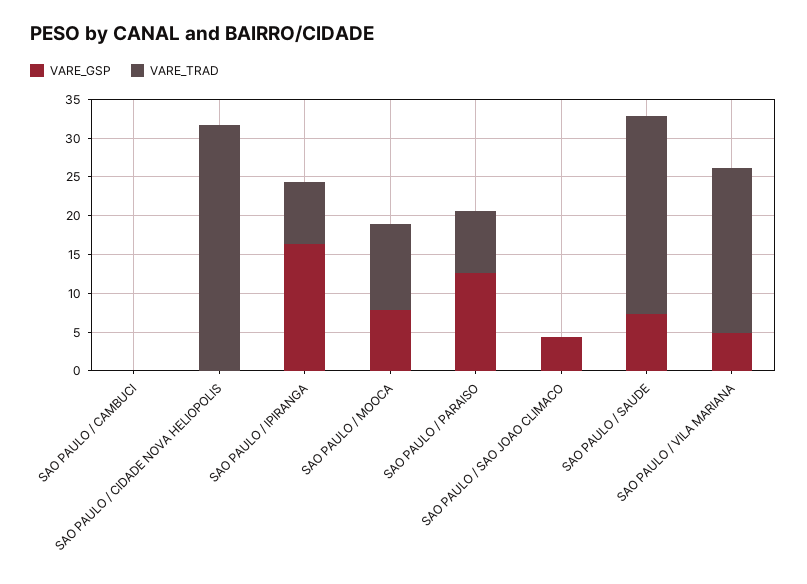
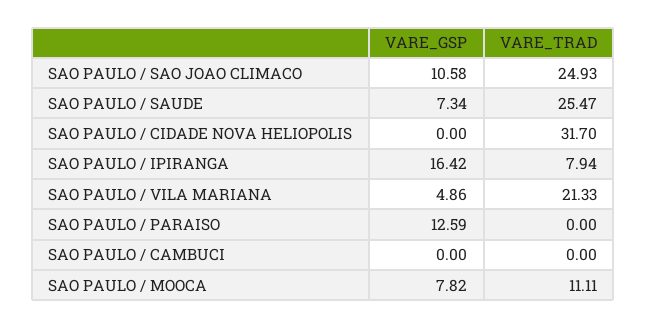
  {
    "VARE_GSP": {
      "SAO PAULO / CAMBUCI": 0,
      "SAO PAULO / CIDADE NOVA HELIOPOLIS": 0,
      "SAO PAULO / IPIRANGA": 16.42,
      "SAO PAULO / MOOCA": 7.82,
      "SAO PAULO / PARAISO": 12.59,
-     "SAO PAULO / SAO JOAO CLIMACO": 5,
+     "SAO PAULO / SAO JOAO CLIMACO": 10.58,
      "SAO PAULO / SAUDE": 7.34,
      "SAO PAULO / VILA MARIANA": 4.86
    },
    "VARE_TRAD": {
      "SAO PAULO / CAMBUCI": 0,
      "SAO PAULO / CIDADE NOVA HELIOPOLIS": 31.7,
      "SAO PAULO / IPIRANGA": 7.94,
      "SAO PAULO / MOOCA": 11.11,
-     "SAO PAULO / PARAISO": 7.5,
+     "SAO PAULO / PARAISO": 0,
-     "SAO PAULO / SAO JOAO CLIMACO": 0,
+     "SAO PAULO / SAO JOAO CLIMACO": 24.93,
      "SAO PAULO / SAUDE": 25.47,
      "SAO PAULO / VILA MARIANA": 21.33
    }
  }

